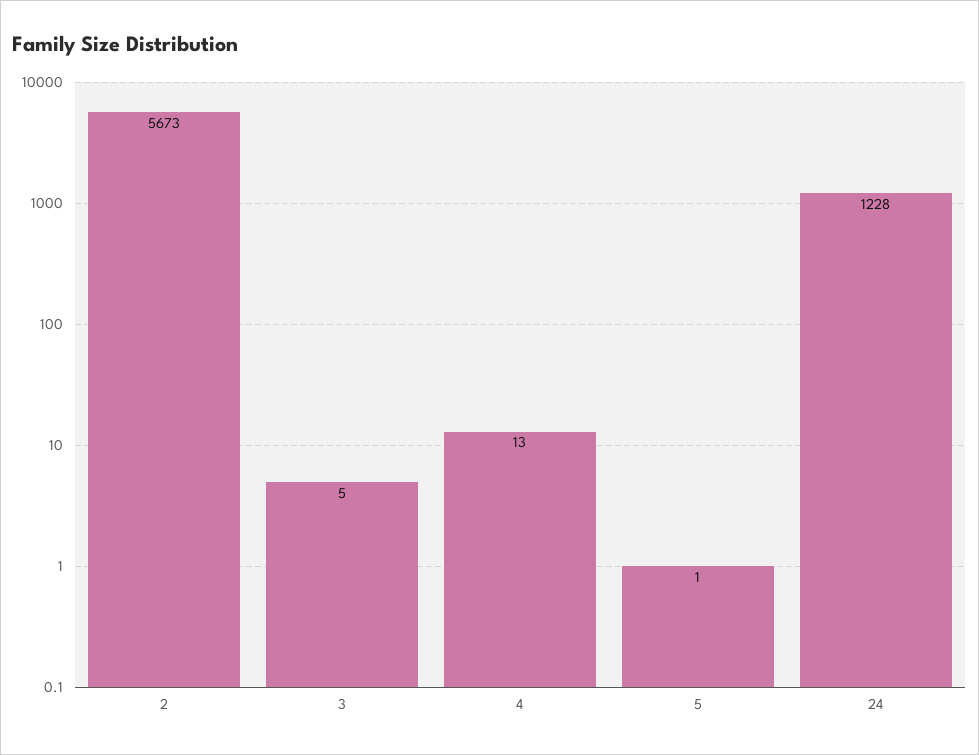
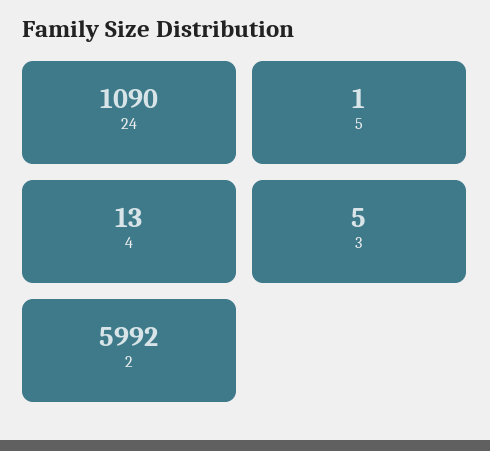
  {
-   "2": 5673,
+   "2": 5992,
    "3": 5,
    "4": 13,
    "5": 1,
-   "24": 1228
+   "24": 1090
  }

